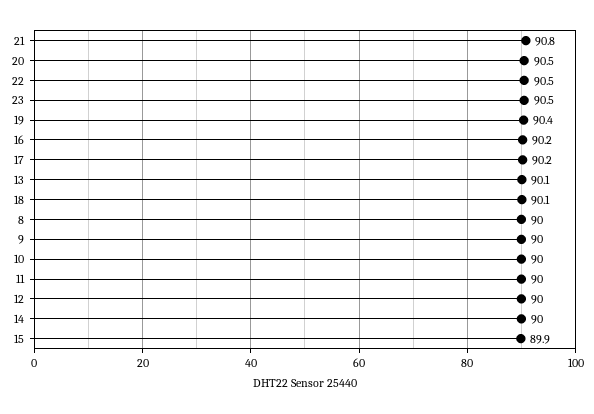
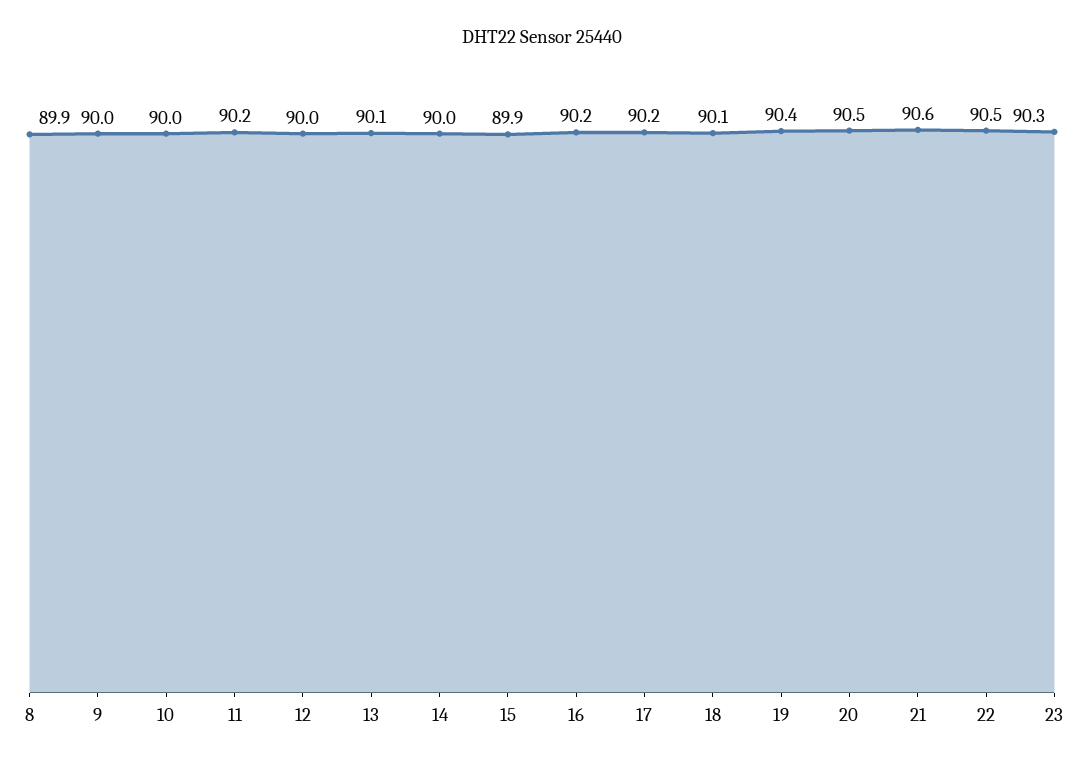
  {
-   "21": 90.8,
+   "21": 90.6,
    "20": 90.5,
    "22": 90.5,
-   "23": 90.5,
+   "23": 90.3,
    "19": 90.4,
    "16": 90.2,
    "17": 90.2,
    "13": 90.1,
    "18": 90.1,
-   "8": 90,
+   "8": 89.9,
    "9": 90,
    "10": 90,
-   "11": 90,
+   "11": 90.2,
    "12": 90,
    "14": 90,
    "15": 89.9
  }

